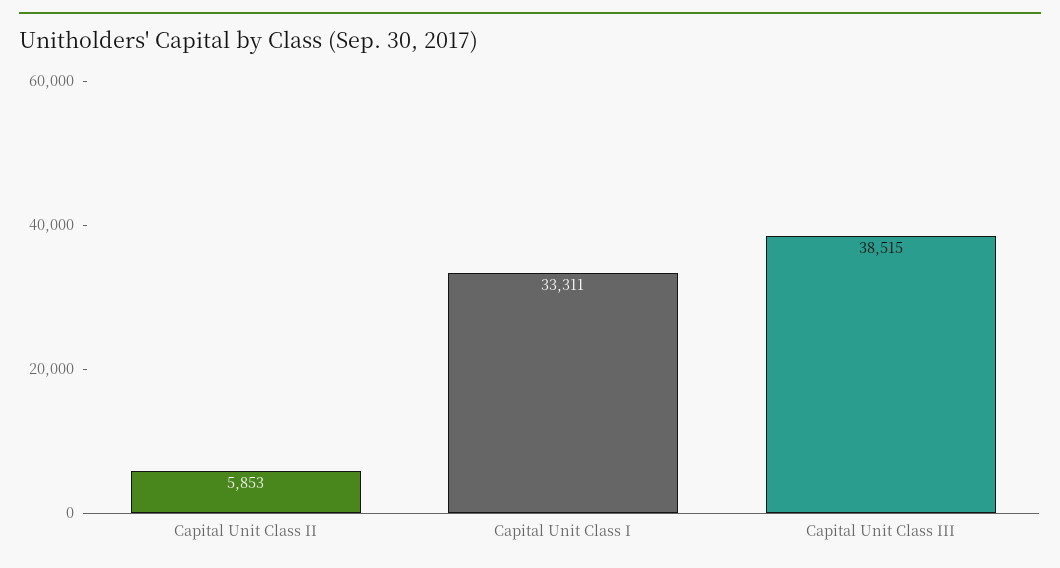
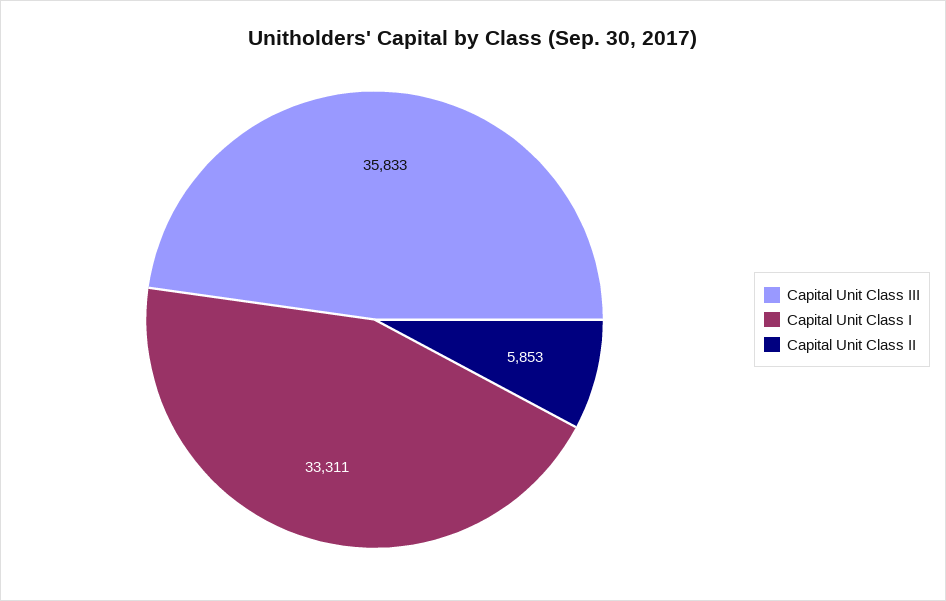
  {
    "Capital Unit Class II": 5853,
    "Capital Unit Class I": 33311,
-   "Capital Unit Class III": 38515
+   "Capital Unit Class III": 35833
  }

